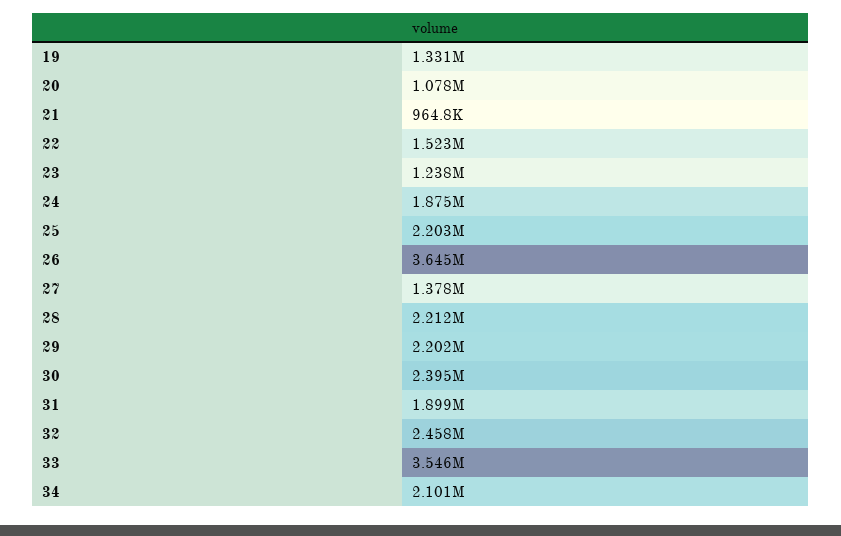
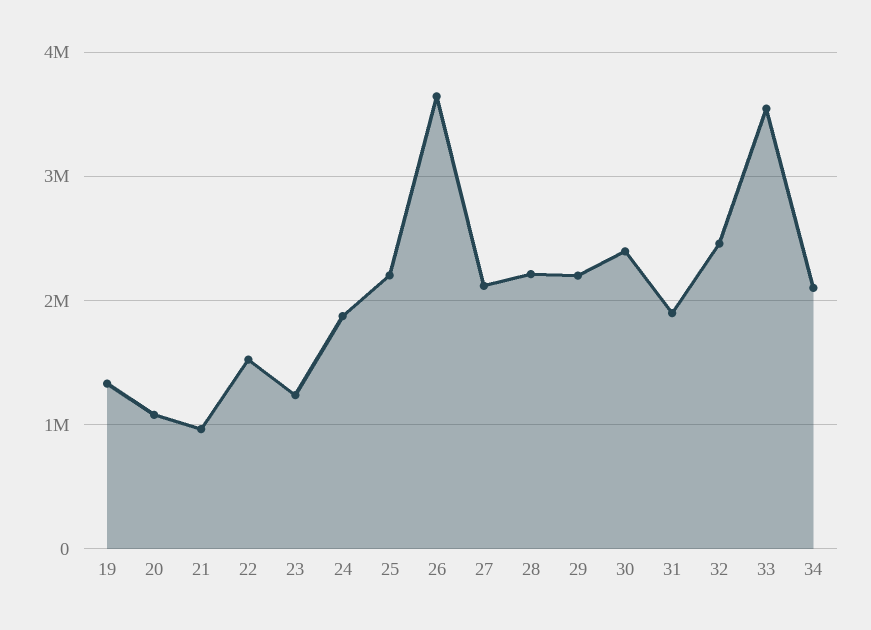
  {
    "19": 1331000,
    "20": 1078000,
    "21": 964800,
    "22": 1523000,
    "23": 1238000,
    "24": 1875000,
    "25": 2203000,
    "26": 3645000,
-   "27": 1378000,
+   "27": 2100000,
    "28": 2212000,
    "29": 2202000,
    "30": 2395000,
    "31": 1899000,
    "32": 2458000,
    "33": 3546000,
    "34": 2101000
  }

